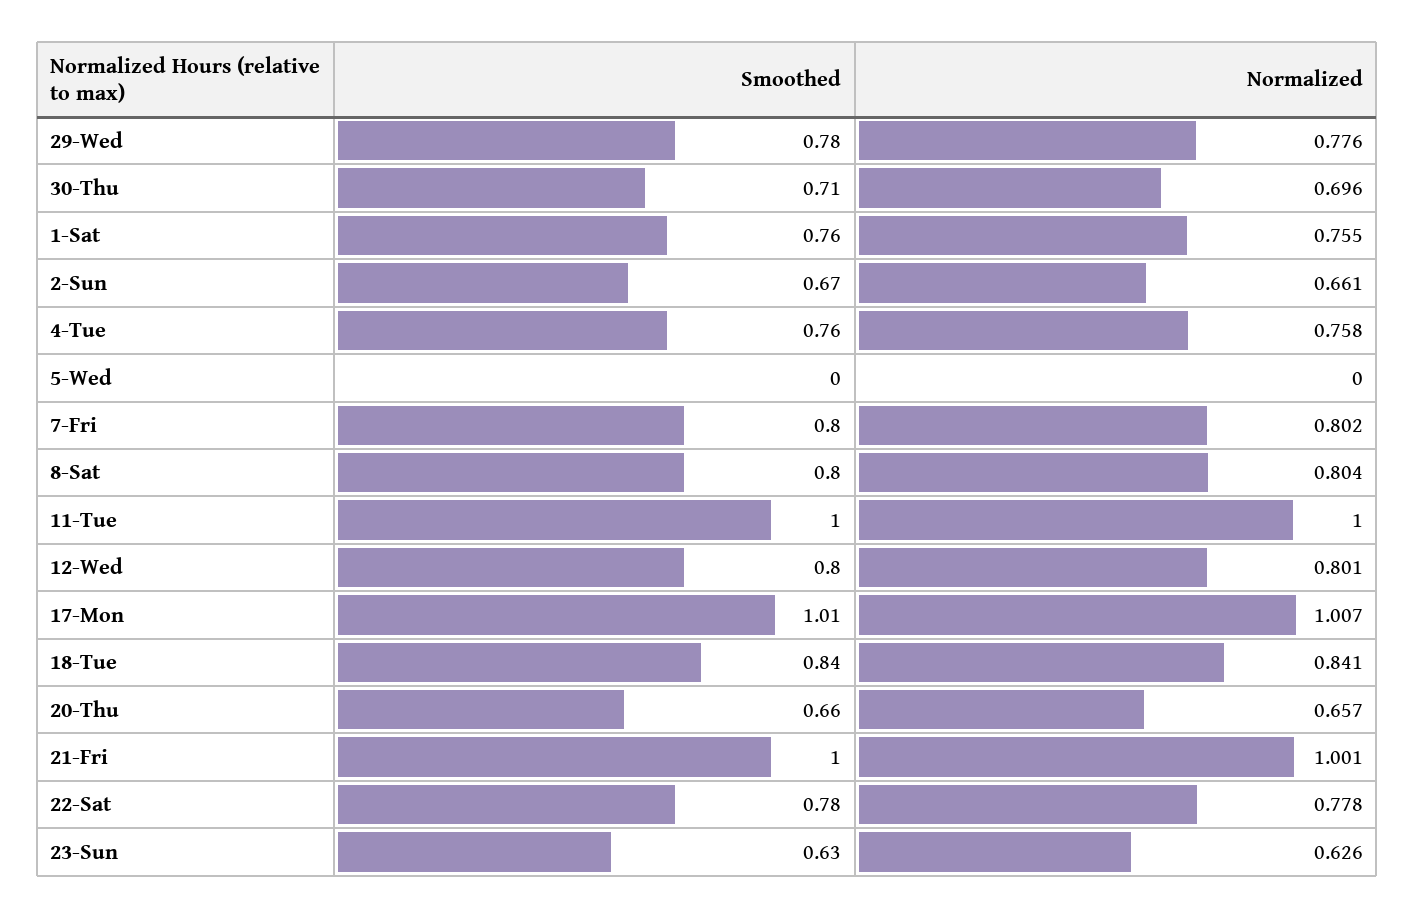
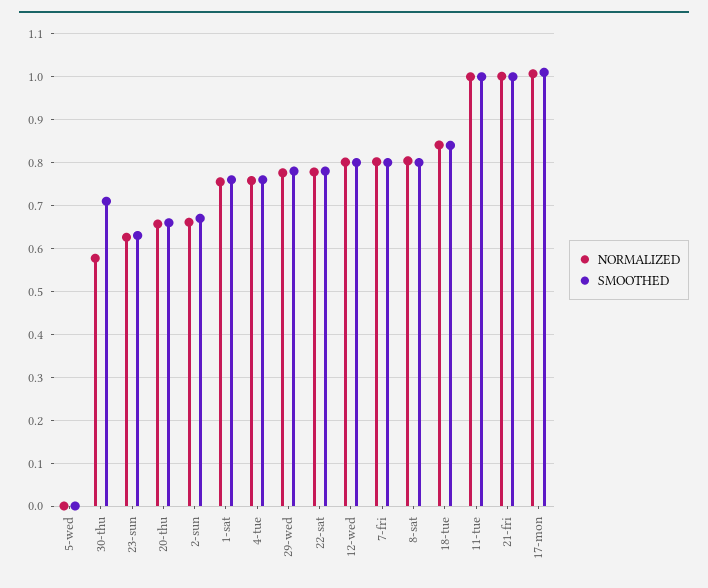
  {
    "Smoothed": {
      "29-Wed": 0.78,
      "30-Thu": 0.71,
      "1-Sat": 0.76,
      "2-Sun": 0.67,
      "4-Tue": 0.76,
      "5-Wed": 0,
      "7-Fri": 0.8,
      "8-Sat": 0.8,
      "11-Tue": 1,
      "12-Wed": 0.8,
      "17-Mon": 1.01,
      "18-Tue": 0.84,
      "20-Thu": 0.66,
      "21-Fri": 1,
      "22-Sat": 0.78,
      "23-Sun": 0.63
    },
    "Normalized": {
      "29-Wed": 0.776,
-     "30-Thu": 0.696,
+     "30-Thu": 0.58,
      "1-Sat": 0.755,
      "2-Sun": 0.661,
      "4-Tue": 0.758,
      "5-Wed": 0,
      "7-Fri": 0.802,
      "8-Sat": 0.804,
      "11-Tue": 1,
      "12-Wed": 0.801,
      "17-Mon": 1.007,
      "18-Tue": 0.841,
      "20-Thu": 0.657,
      "21-Fri": 1.001,
      "22-Sat": 0.778,
      "23-Sun": 0.626
    }
  }

